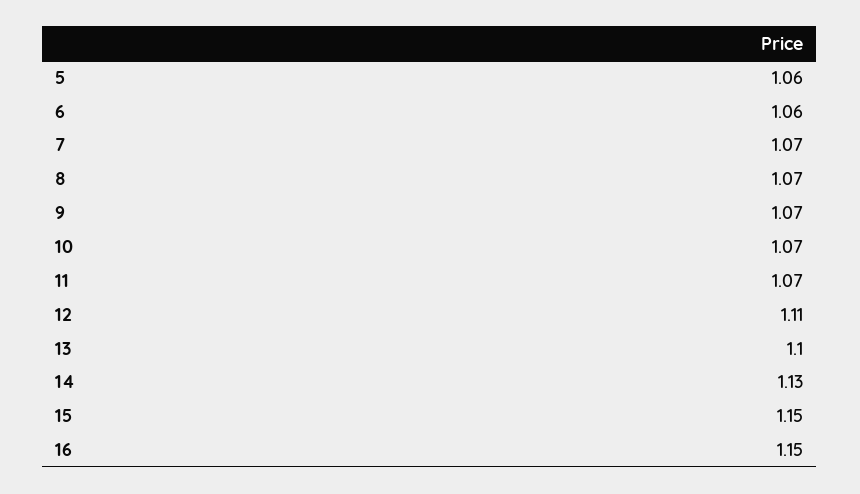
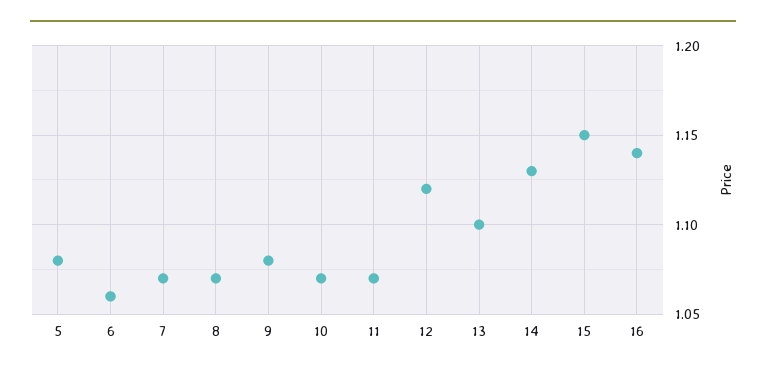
  {
-   "5": 1.06,
+   "5": 1.08,
    "6": 1.06,
    "7": 1.07,
    "8": 1.07,
-   "9": 1.07,
+   "9": 1.08,
    "10": 1.07,
    "11": 1.07,
-   "12": 1.11,
+   "12": 1.12,
    "13": 1.1,
    "14": 1.13,
    "15": 1.15,
-   "16": 1.15
+   "16": 1.14
  }

